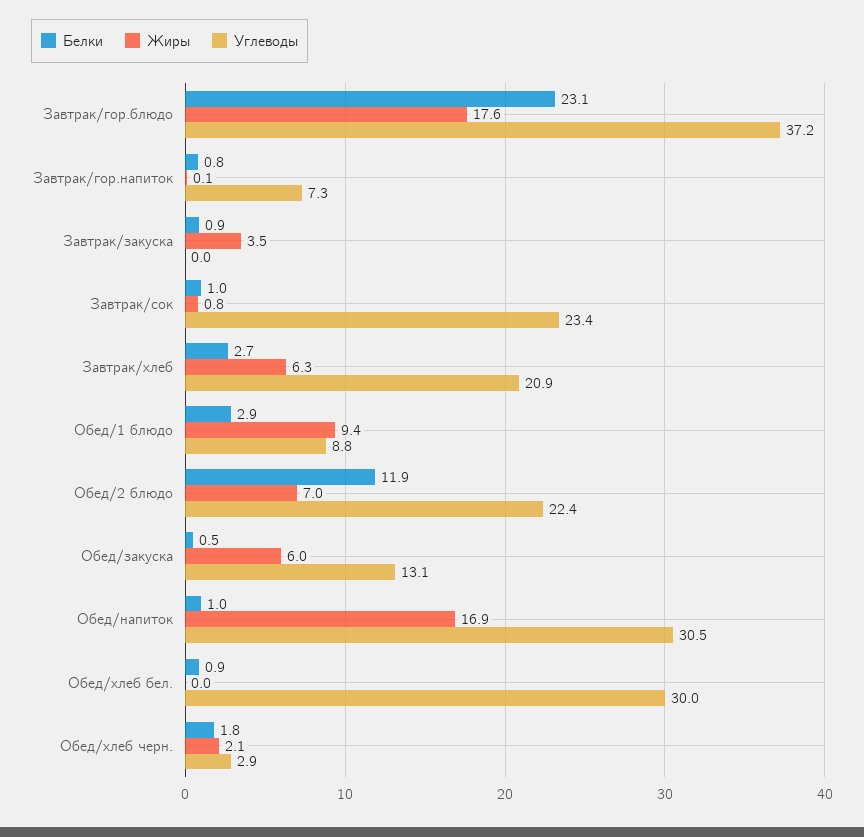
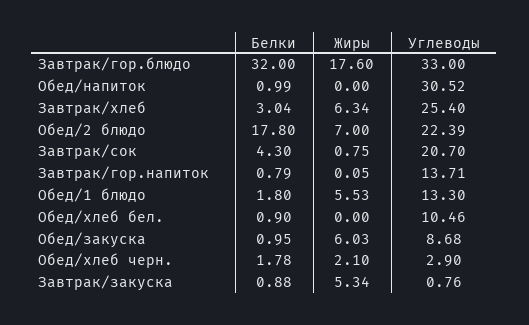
  {
    "Белки": {
-     "Завтрак/гор.блюдо": 23.1,
+     "Завтрак/гор.блюдо": 32,
      "Завтрак/гор.напиток": 0.79,
      "Завтрак/закуска": 0.88,
-     "Завтрак/сок": 1,
+     "Завтрак/сок": 4.3,
-     "Завтрак/хлеб": 2.7,
+     "Завтрак/хлеб": 3.04,
-     "Обед/1 блюдо": 2.9,
+     "Обед/1 блюдо": 1.8,
-     "Обед/2 блюдо": 11.9,
+     "Обед/2 блюдо": 17.8,
-     "Обед/закуска": 0.5,
+     "Обед/закуска": 0.95,
      "Обед/напиток": 0.99,
      "Обед/хлеб бел.": 0.9,
      "Обед/хлеб черн.": 1.78
    },
    "Жиры": {
      "Завтрак/гор.блюдо": 17.6,
      "Завтрак/гор.напиток": 0.05,
-     "Завтрак/закуска": 3.5,
+     "Завтрак/закуска": 5.34,
      "Завтрак/сок": 0.75,
      "Завтрак/хлеб": 6.34,
-     "Обед/1 блюдо": 9.4,
+     "Обед/1 блюдо": 5.53,
      "Обед/2 блюдо": 7,
      "Обед/закуска": 6.03,
-     "Обед/напиток": 16.9,
+     "Обед/напиток": 0,
      "Обед/хлеб бел.": 0,
      "Обед/хлеб черн.": 2.1
    },
    "Углеводы": {
-     "Завтрак/гор.блюдо": 37.2,
+     "Завтрак/гор.блюдо": 33,
-     "Завтрак/гор.напиток": 7.3,
+     "Завтрак/гор.напиток": 13.71,
-     "Завтрак/закуска": 0,
+     "Завтрак/закуска": 0.76,
-     "Завтрак/сок": 23.4,
+     "Завтрак/сок": 20.7,
-     "Завтрак/хлеб": 20.9,
+     "Завтрак/хлеб": 25.4,
-     "Обед/1 блюдо": 8.8,
+     "Обед/1 блюдо": 13.3,
      "Обед/2 блюдо": 22.39,
-     "Обед/закуска": 13.1,
+     "Обед/закуска": 8.68,
      "Обед/напиток": 30.52,
-     "Обед/хлеб бел.": 30,
+     "Обед/хлеб бел.": 10.46,
      "Обед/хлеб черн.": 2.9
    }
  }

